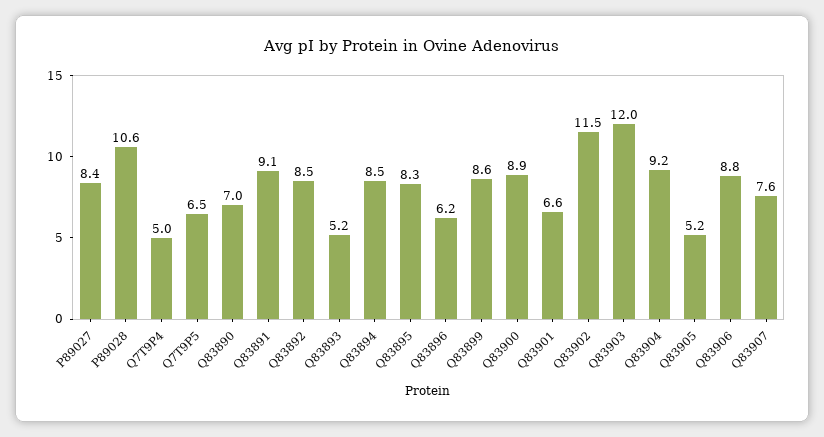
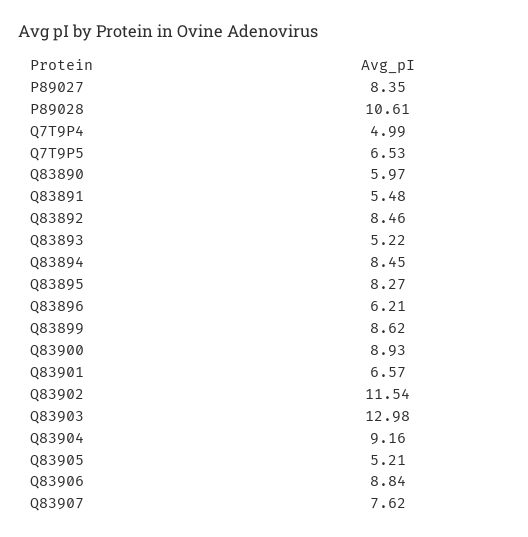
  {
    "P89027": 8.35,
    "P89028": 10.61,
    "Q7T9P4": 4.99,
    "Q7T9P5": 6.53,
-   "Q83890": 7,
+   "Q83890": 5.97,
-   "Q83891": 9.1,
+   "Q83891": 5.48,
    "Q83892": 8.46,
    "Q83893": 5.22,
    "Q83894": 8.45,
    "Q83895": 8.27,
    "Q83896": 6.21,
    "Q83899": 8.62,
    "Q83900": 8.93,
    "Q83901": 6.57,
    "Q83902": 11.54,
-   "Q83903": 12,
+   "Q83903": 12.98,
    "Q83904": 9.16,
    "Q83905": 5.21,
    "Q83906": 8.84,
    "Q83907": 7.62
  }

